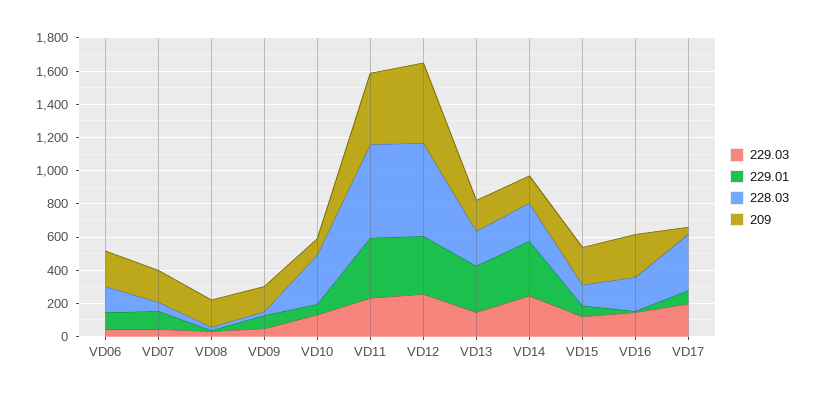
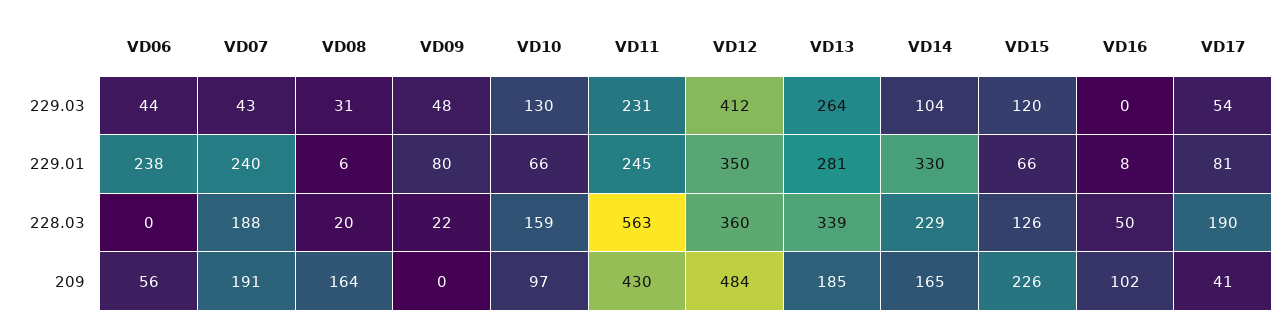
  {
    "229.03": {
      "VD06": 44,
      "VD07": 43,
      "VD08": 31,
      "VD09": 48,
      "VD10": 130,
      "VD11": 231,
-     "VD12": 250,
+     "VD12": 412,
-     "VD13": 150,
+     "VD13": 264,
-     "VD14": 250,
+     "VD14": 104,
      "VD15": 120,
-     "VD16": 150,
+     "VD16": 0,
-     "VD17": 200
+     "VD17": 54
    },
    "229.01": {
-     "VD06": 100,
+     "VD06": 238,
-     "VD07": 100,
+     "VD07": 240,
      "VD08": 6,
      "VD09": 80,
      "VD10": 66,
-     "VD11": 350,
+     "VD11": 245,
      "VD12": 350,
      "VD13": 281,
      "VD14": 330,
      "VD15": 66,
      "VD16": 8,
      "VD17": 81
    },
    "228.03": {
-     "VD06": 150,
+     "VD06": 0,
-     "VD07": 50,
+     "VD07": 188,
      "VD08": 20,
      "VD09": 22,
-     "VD10": 300,
+     "VD10": 159,
      "VD11": 563,
-     "VD12": 550,
+     "VD12": 360,
-     "VD13": 200,
+     "VD13": 339,
      "VD14": 229,
      "VD15": 126,
-     "VD16": 200,
+     "VD16": 50,
-     "VD17": 350
+     "VD17": 190
    },
    "209": {
-     "VD06": 200,
+     "VD06": 56,
      "VD07": 191,
      "VD08": 164,
-     "VD09": 150,
+     "VD09": 0,
      "VD10": 97,
      "VD11": 430,
      "VD12": 484,
      "VD13": 185,
      "VD14": 165,
      "VD15": 226,
-     "VD16": 250,
+     "VD16": 102,
      "VD17": 41
    }
  }

